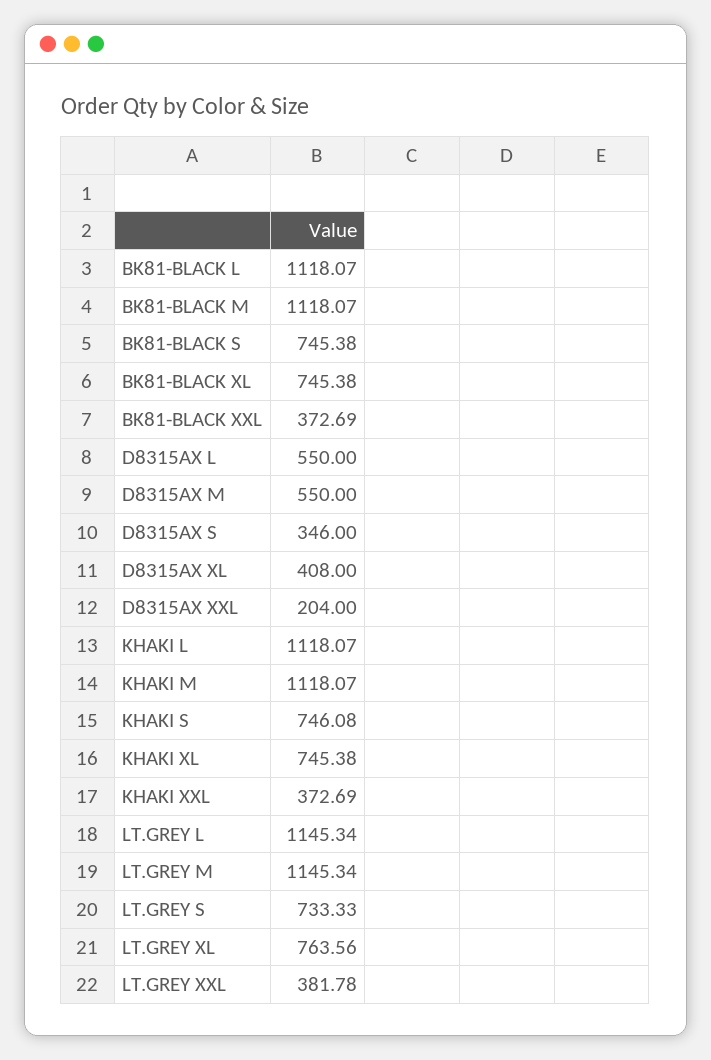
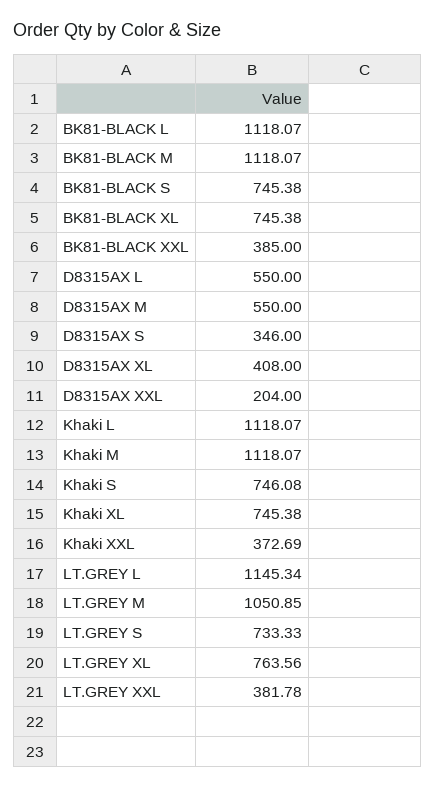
  {
    "BK81-BLACK L": 1118.07,
    "BK81-BLACK M": 1118.07,
    "BK81-BLACK S": 745.38,
    "BK81-BLACK XL": 745.38,
-   "BK81-BLACK XXL": 372.69,
+   "BK81-BLACK XXL": 385,
    "D8315AX L": 550,
    "D8315AX M": 550,
    "D8315AX S": 346,
    "D8315AX XL": 408,
    "D8315AX XXL": 204,
    "KHAKI L": 1118.07,
    "KHAKI M": 1118.07,
    "KHAKI S": 746.08,
    "KHAKI XL": 745.38,
    "KHAKI XXL": 372.69,
    "LT.GREY L": 1145.34,
-   "LT.GREY M": 1145.34,
+   "LT.GREY M": 1050.85,
    "LT.GREY S": 733.33,
    "LT.GREY XL": 763.56,
    "LT.GREY XXL": 381.78
  }

